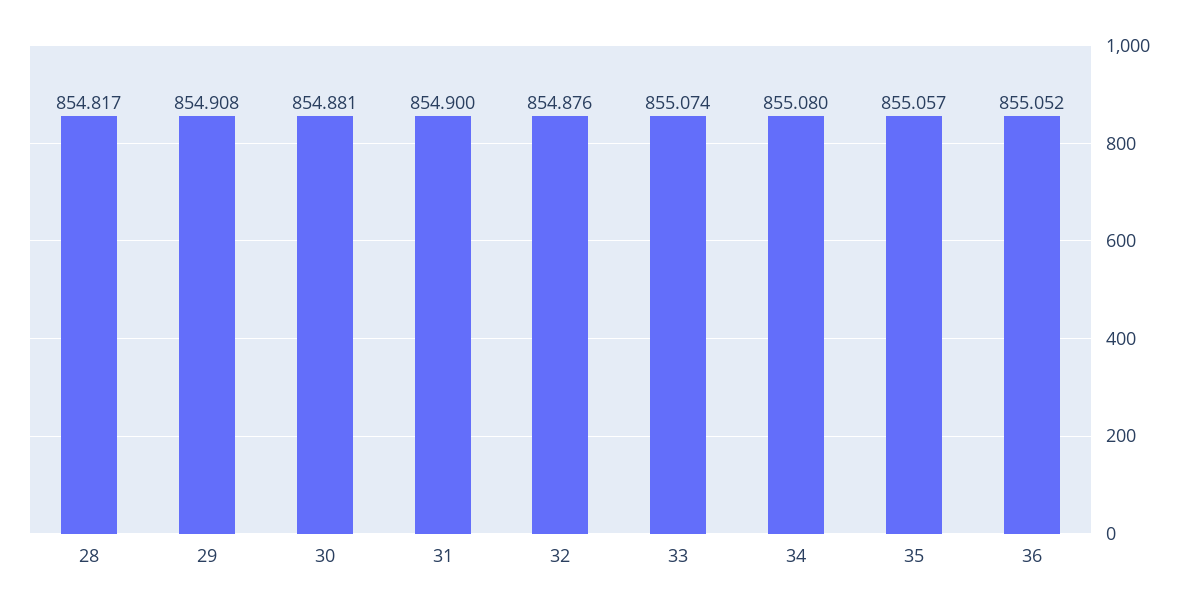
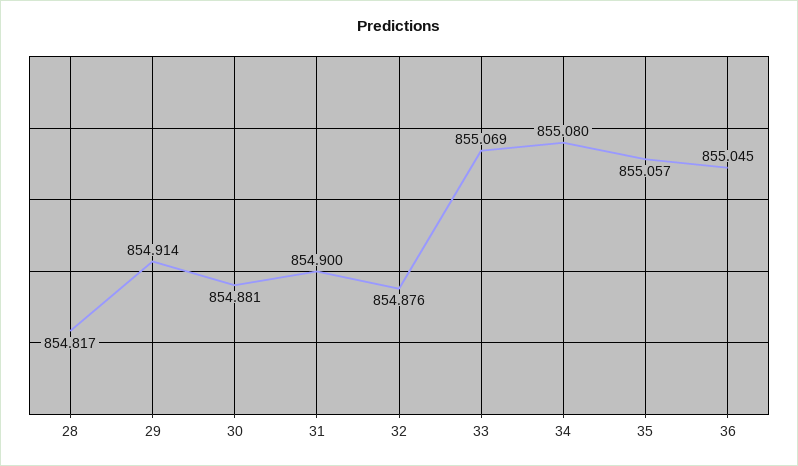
  {
    "28": 854.817,
-   "29": 854.908,
+   "29": 854.914,
    "30": 854.881,
    "31": 854.9,
    "32": 854.876,
-   "33": 855.074,
+   "33": 855.069,
    "34": 855.08,
    "35": 855.057,
-   "36": 855.052
+   "36": 855.045
  }

